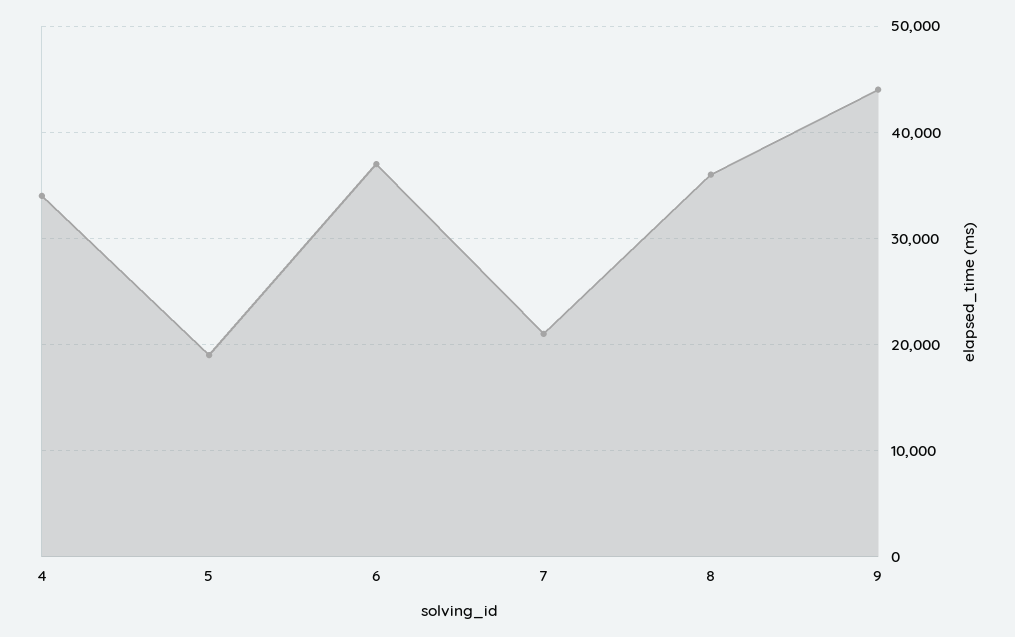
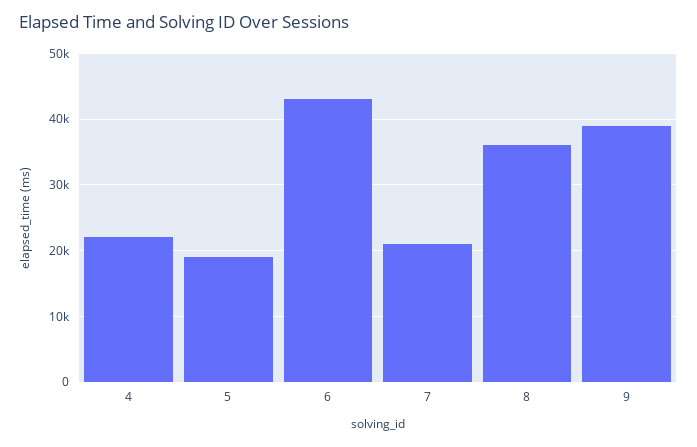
  {
-   "4": 34000,
+   "4": 22000,
    "5": 19000,
-   "6": 37000,
+   "6": 43000,
    "7": 21000,
    "8": 36000,
-   "9": 44000
+   "9": 39000
  }

